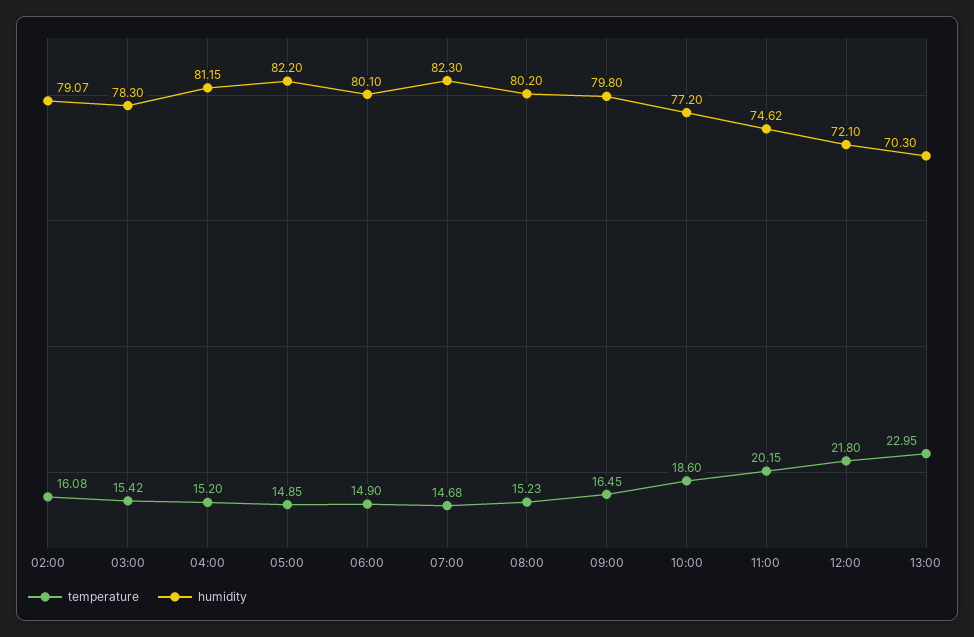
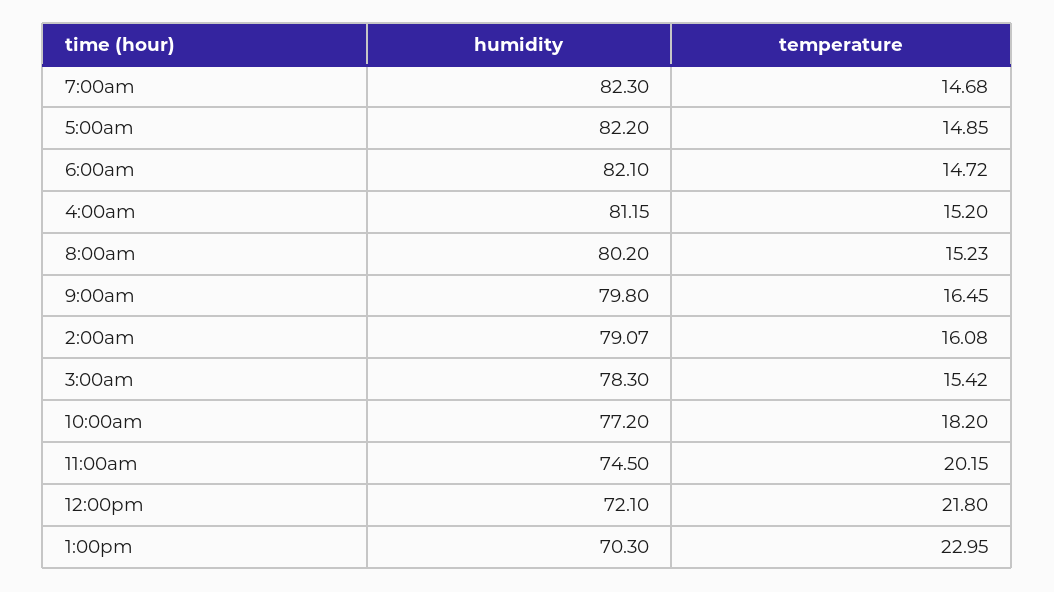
  {
    "temperature": {
      "02:00": 16.08,
      "03:00": 15.42,
      "04:00": 15.2,
      "05:00": 14.85,
-     "06:00": 14.9,
+     "06:00": 14.72,
      "07:00": 14.68,
      "08:00": 15.23,
      "09:00": 16.45,
-     "10:00": 18.6,
+     "10:00": 18.2,
      "11:00": 20.15,
      "12:00": 21.8,
      "13:00": 22.95
    },
    "humidity": {
      "02:00": 79.07,
      "03:00": 78.3,
      "04:00": 81.15,
      "05:00": 82.2,
-     "06:00": 80.1,
+     "06:00": 82.1,
      "07:00": 82.3,
      "08:00": 80.2,
      "09:00": 79.8,
      "10:00": 77.2,
-     "11:00": 74.62,
+     "11:00": 74.5,
      "12:00": 72.1,
      "13:00": 70.3
    }
  }

